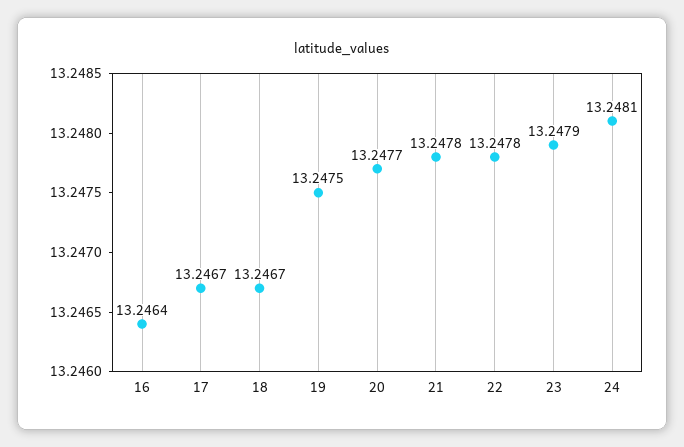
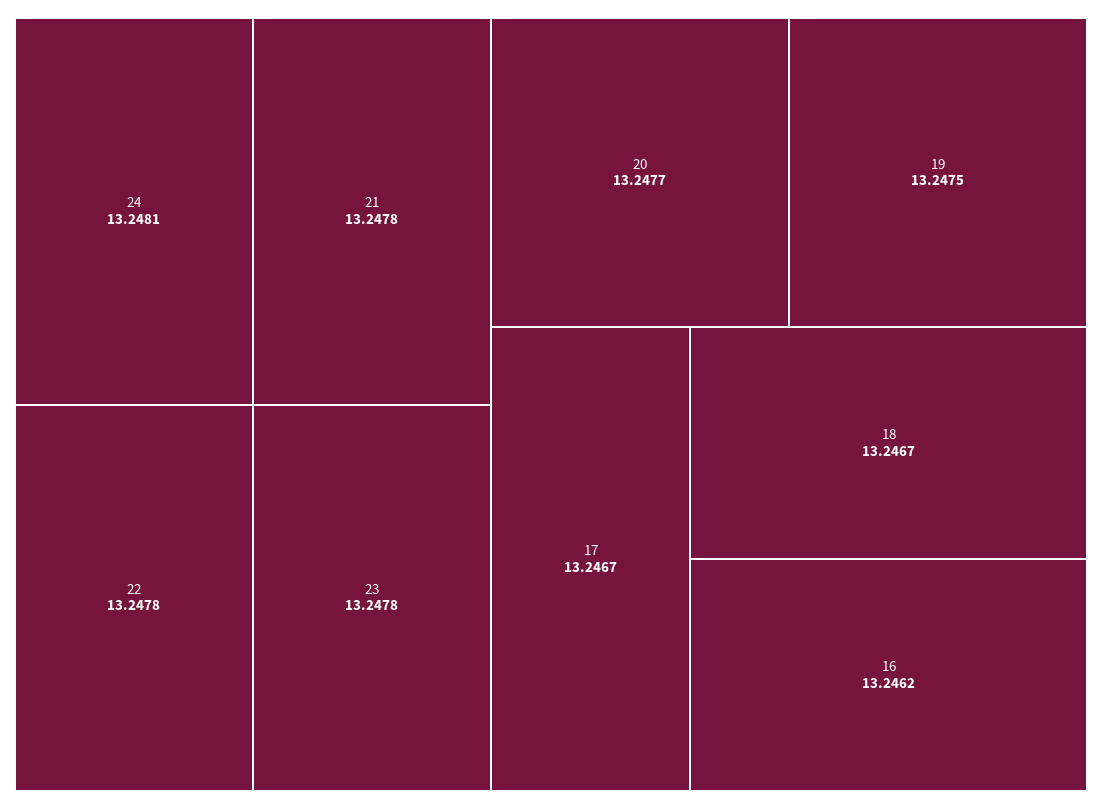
  {
-   "16": 13.2464,
+   "16": 13.2462,
    "17": 13.2467,
    "18": 13.2467,
    "19": 13.2475,
    "20": 13.2477,
    "21": 13.2478,
    "22": 13.2478,
-   "23": 13.2479,
+   "23": 13.2478,
    "24": 13.2481
  }

